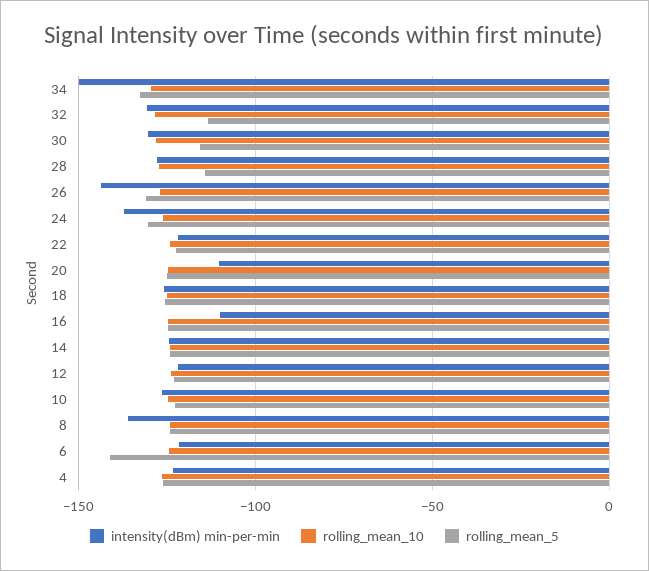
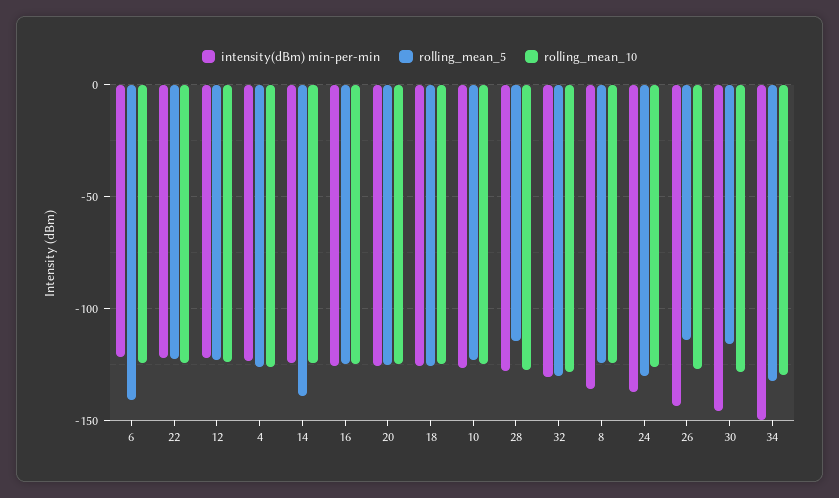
  {
    "intensity(dBm) min-per-min": {
      "34": -150,
      "32": -130,
-     "30": -130,
+     "30": -145,
      "28": -130,
      "26": -145,
      "24": -135,
      "22": -120,
-     "20": -110,
+     "20": -125,
      "18": -125,
-     "16": -110,
+     "16": -125,
      "14": -125,
      "12": -120,
      "10": -125,
      "8": -135,
      "6": -120,
      "4": -125
    },
    "rolling_mean_10": {
      "34": -130,
      "32": -130,
      "30": -130,
      "28": -125,
      "26": -125,
      "24": -125,
      "22": -125,
      "20": -125,
      "18": -125,
      "16": -125,
      "14": -125,
      "12": -125,
      "10": -125,
      "8": -125,
      "6": -125,
      "4": -125
    },
    "rolling_mean_5": {
      "34": -135,
-     "32": -115,
+     "32": -130,
      "30": -115,
      "28": -115,
-     "26": -130,
+     "26": -115,
      "24": -130,
      "22": -125,
      "20": -125,
      "18": -125,
      "16": -125,
-     "14": -125,
+     "14": -140,
      "12": -125,
      "10": -125,
      "8": -125,
      "6": -140,
      "4": -125
    }
  }

